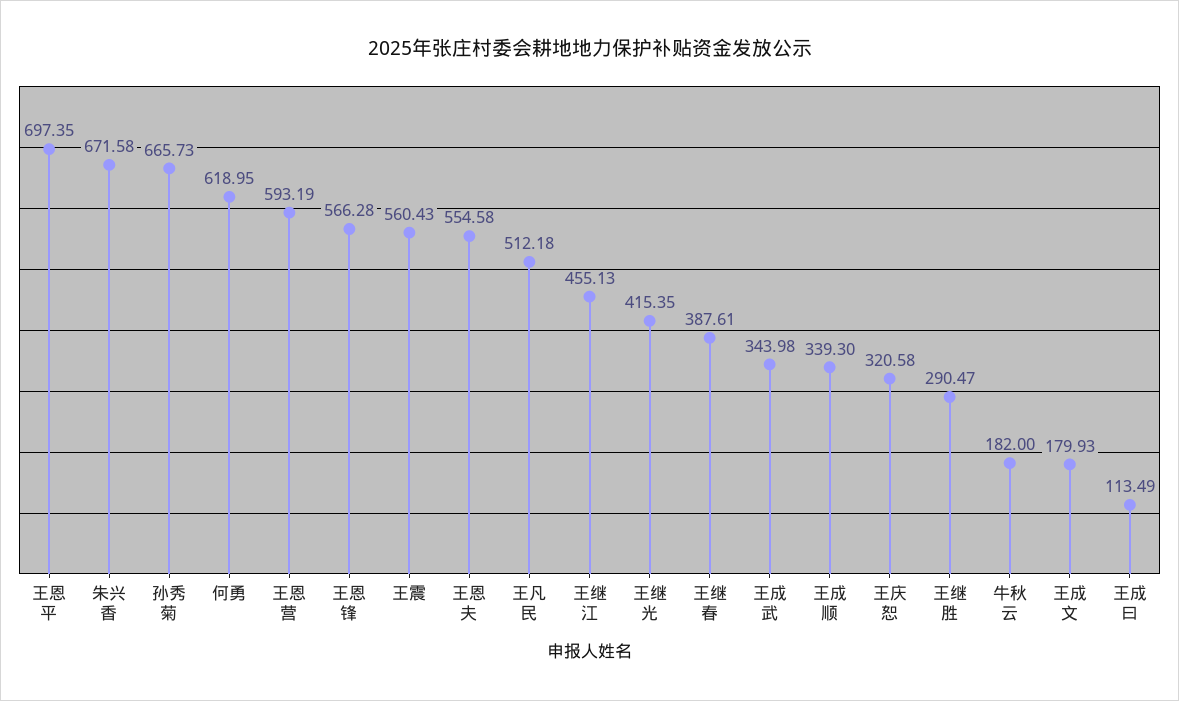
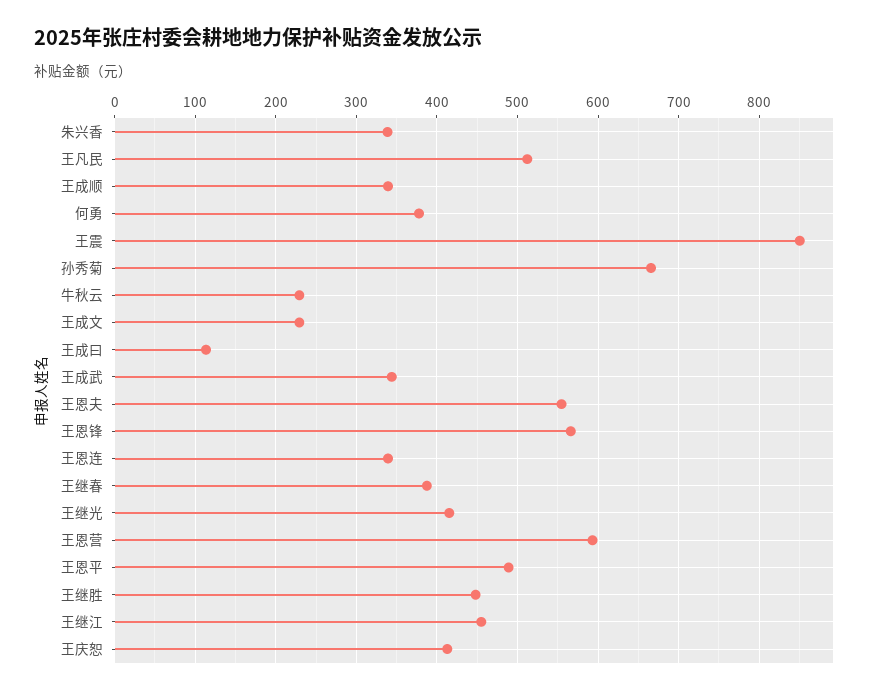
  {
-   "王恩平": 697.35,
+   "王恩平": 490,
-   "朱兴香": 671.58,
+   "朱兴香": 340,
    "孙秀菊": 665.73,
-   "何勇": 618.95,
+   "何勇": 380,
    "王恩营": 593.19,
    "王恩锋": 566.28,
-   "王震": 560.43,
+   "王震": 850,
    "王恩夫": 554.58,
    "王凡民": 512.18,
    "王继江": 455.13,
    "王继光": 415.35,
    "王继春": 387.61,
    "王成武": 343.98,
    "王成顺": 339.3,
-   "王庆恕": 320.58,
+   "王庆恕": 410,
-   "王继胜": 290.47,
+   "王继胜": 450,
-   "牛秋云": 182,
+   "牛秋云": 230,
-   "王成文": 179.93,
+   "王成文": 230,
-   "王成曰": 113.49
+   "王成曰": 113.49,
+   "王恩连": 340
  }

